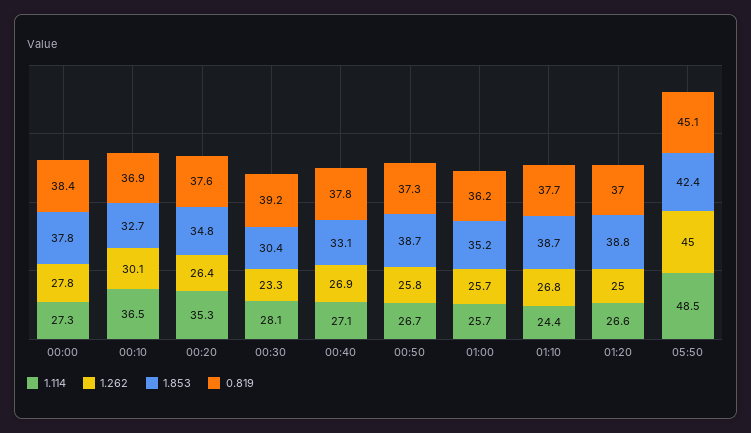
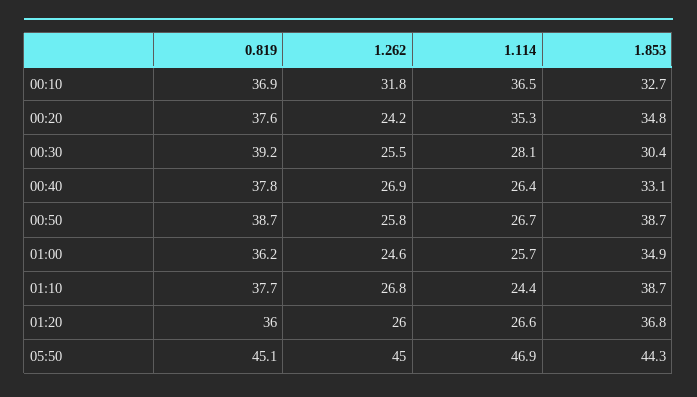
  {
    "1.114": {
-     "00:00": 27.3,
      "00:10": 36.5,
      "00:20": 35.3,
      "00:30": 28.1,
-     "00:40": 27.1,
+     "00:40": 26.4,
      "00:50": 26.7,
      "01:00": 25.7,
      "01:10": 24.4,
      "01:20": 26.6,
-     "05:50": 48.5
+     "05:50": 46.9
    },
    "1.262": {
-     "00:00": 27.8,
-     "00:10": 30.1,
+     "00:10": 31.8,
-     "00:20": 26.4,
+     "00:20": 24.2,
-     "00:30": 23.3,
+     "00:30": 25.5,
      "00:40": 26.9,
      "00:50": 25.8,
-     "01:00": 25.7,
+     "01:00": 24.6,
      "01:10": 26.8,
-     "01:20": 25,
+     "01:20": 26,
      "05:50": 45
    },
    "1.853": {
-     "00:00": 37.8,
      "00:10": 32.7,
      "00:20": 34.8,
      "00:30": 30.4,
      "00:40": 33.1,
      "00:50": 38.7,
-     "01:00": 35.2,
+     "01:00": 34.9,
      "01:10": 38.7,
-     "01:20": 38.8,
+     "01:20": 36.8,
-     "05:50": 42.4
+     "05:50": 44.3
    },
    "0.819": {
-     "00:00": 38.4,
      "00:10": 36.9,
      "00:20": 37.6,
      "00:30": 39.2,
      "00:40": 37.8,
-     "00:50": 37.3,
+     "00:50": 38.7,
      "01:00": 36.2,
      "01:10": 37.7,
-     "01:20": 37,
+     "01:20": 36,
      "05:50": 45.1
    }
  }

